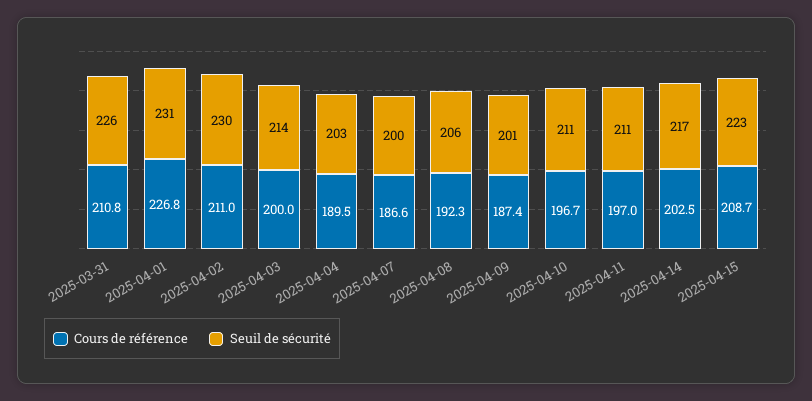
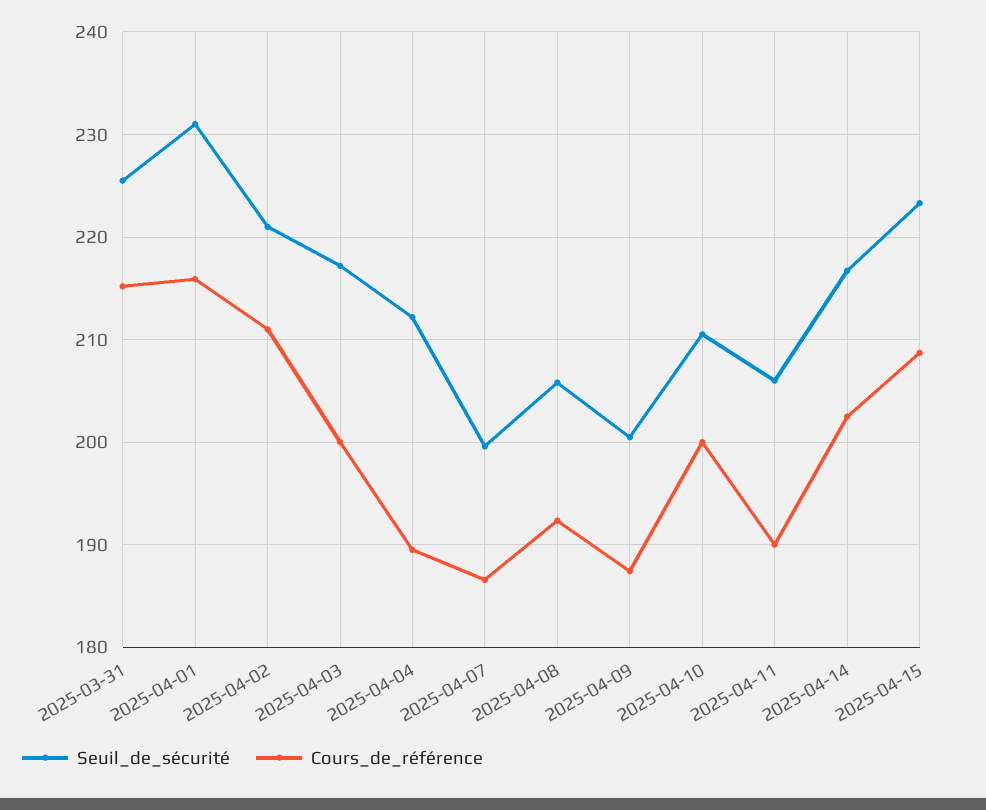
  {
    "Cours de référence": {
-     "2025-03-31": 210.8,
+     "2025-03-31": 215,
-     "2025-04-01": 226.8,
+     "2025-04-01": 216,
      "2025-04-02": 211,
      "2025-04-03": 200,
      "2025-04-04": 189.5,
      "2025-04-07": 186.6,
      "2025-04-08": 192.3,
      "2025-04-09": 187.4,
-     "2025-04-10": 196.7,
+     "2025-04-10": 200,
-     "2025-04-11": 197,
+     "2025-04-11": 190,
      "2025-04-14": 202.5,
      "2025-04-15": 208.7
    },
    "Seuil de sécurité": {
      "2025-03-31": 226,
      "2025-04-01": 231,
-     "2025-04-02": 230,
+     "2025-04-02": 221,
-     "2025-04-03": 214,
+     "2025-04-03": 217,
-     "2025-04-04": 203,
+     "2025-04-04": 212,
      "2025-04-07": 200,
      "2025-04-08": 206,
      "2025-04-09": 201,
      "2025-04-10": 211,
-     "2025-04-11": 211,
+     "2025-04-11": 206,
      "2025-04-14": 217,
      "2025-04-15": 223
    }
  }

